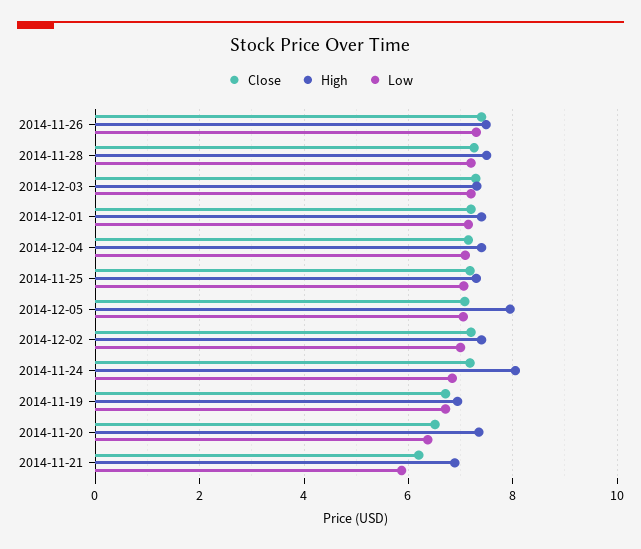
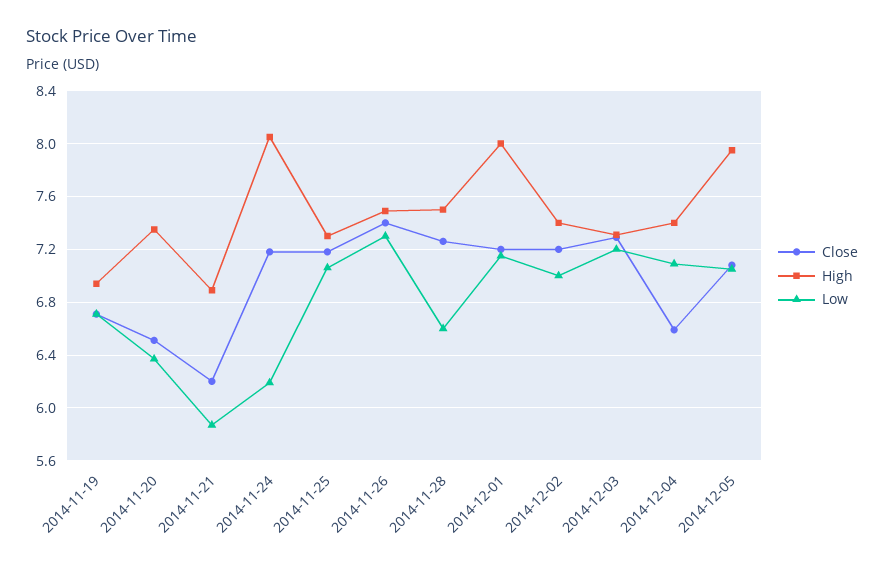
  {
    "Close": {
      "2014-11-26": 7.4,
      "2014-11-28": 7.25,
      "2014-12-03": 7.3,
      "2014-12-01": 7.2,
-     "2014-12-04": 7.2,
+     "2014-12-04": 6.6,
      "2014-11-25": 7.2,
      "2014-12-05": 7.1,
      "2014-12-02": 7.2,
      "2014-11-24": 7.2,
      "2014-11-19": 6.7,
      "2014-11-20": 6.5,
      "2014-11-21": 6.2
    },
    "High": {
      "2014-11-26": 7.5,
      "2014-11-28": 7.5,
      "2014-12-03": 7.3,
-     "2014-12-01": 7.4,
+     "2014-12-01": 8,
      "2014-12-04": 7.4,
      "2014-11-25": 7.3,
      "2014-12-05": 7.95,
      "2014-12-02": 7.4,
      "2014-11-24": 8.05,
      "2014-11-19": 6.95,
      "2014-11-20": 7.35,
      "2014-11-21": 6.9
    },
    "Low": {
      "2014-11-26": 7.3,
-     "2014-11-28": 7.2,
+     "2014-11-28": 6.6,
      "2014-12-03": 7.2,
      "2014-12-01": 7.15,
      "2014-12-04": 7.1,
      "2014-11-25": 7.05,
      "2014-12-05": 7.05,
      "2014-12-02": 7,
-     "2014-11-24": 6.8,
+     "2014-11-24": 6.2,
      "2014-11-19": 6.7,
      "2014-11-20": 6.35,
      "2014-11-21": 5.85
    }
  }

